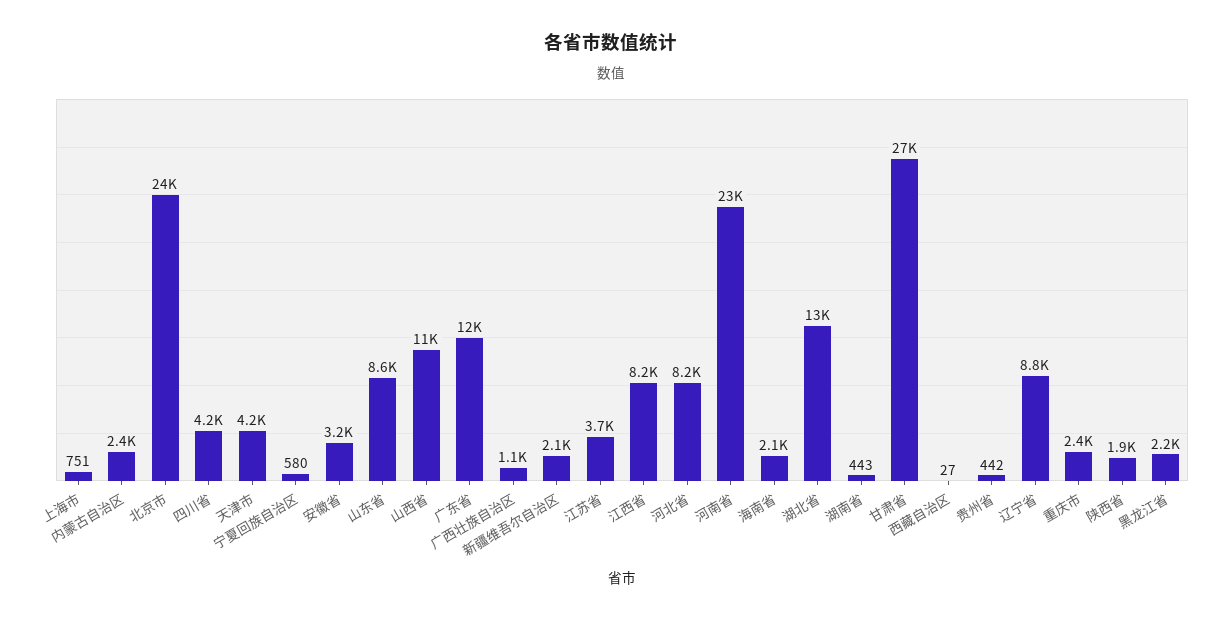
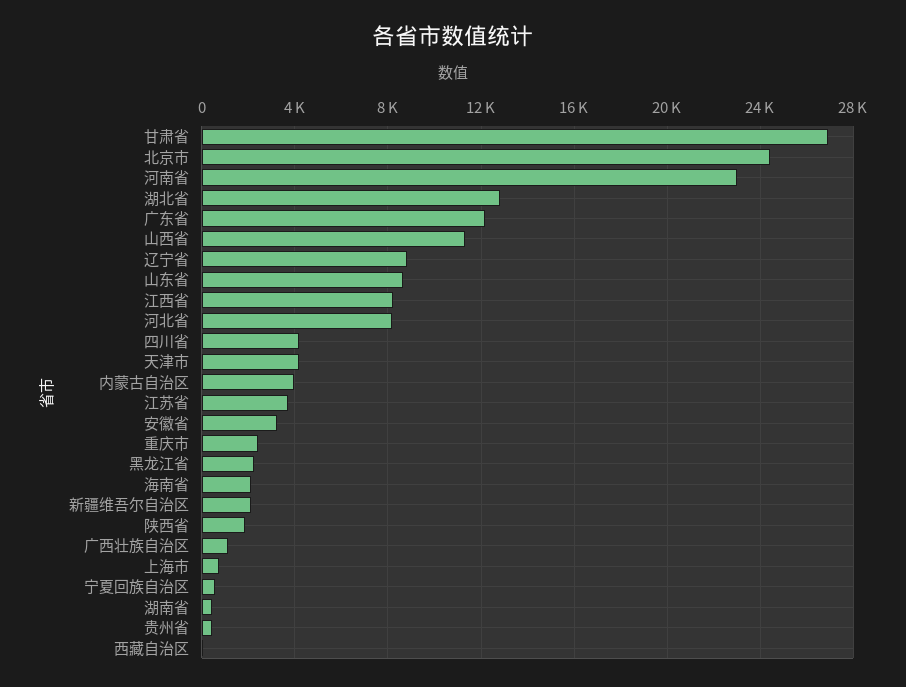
  {
    "上海市": 751,
-   "内蒙古自治区": 2400,
+   "内蒙古自治区": 4000,
    "北京市": 24000,
    "四川省": 4200,
    "天津市": 4200,
    "宁夏回族自治区": 580,
    "安徽省": 3200,
    "山东省": 8600,
    "山西省": 11000,
    "广东省": 12000,
    "广西壮族自治区": 1100,
    "新疆维吾尔自治区": 2100,
    "江苏省": 3700,
    "江西省": 8200,
    "河北省": 8200,
    "河南省": 23000,
    "海南省": 2100,
    "湖北省": 13000,
    "湖南省": 443,
    "甘肃省": 27000,
    "西藏自治区": 27,
    "贵州省": 442,
    "辽宁省": 8800,
    "重庆市": 2400,
    "陕西省": 1900,
    "黑龙江省": 2200
  }

